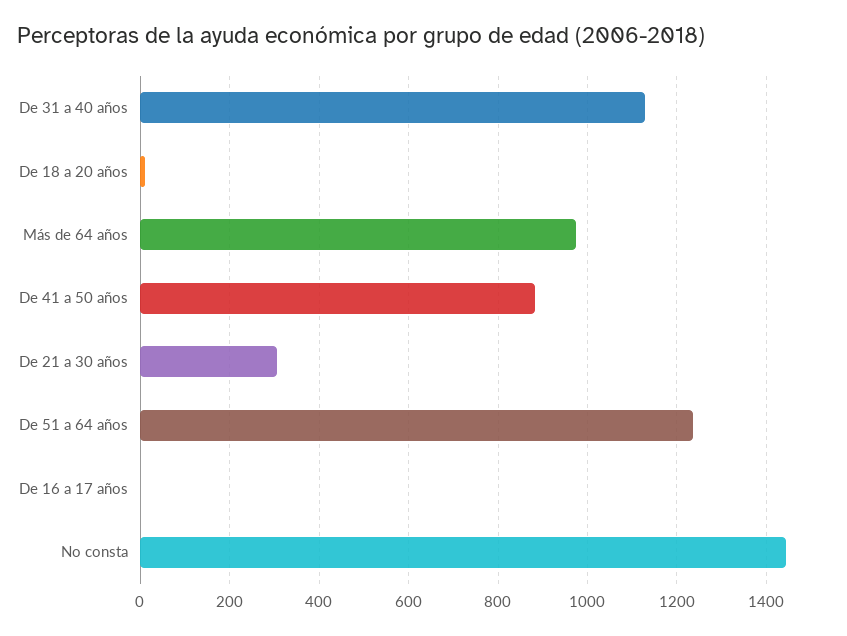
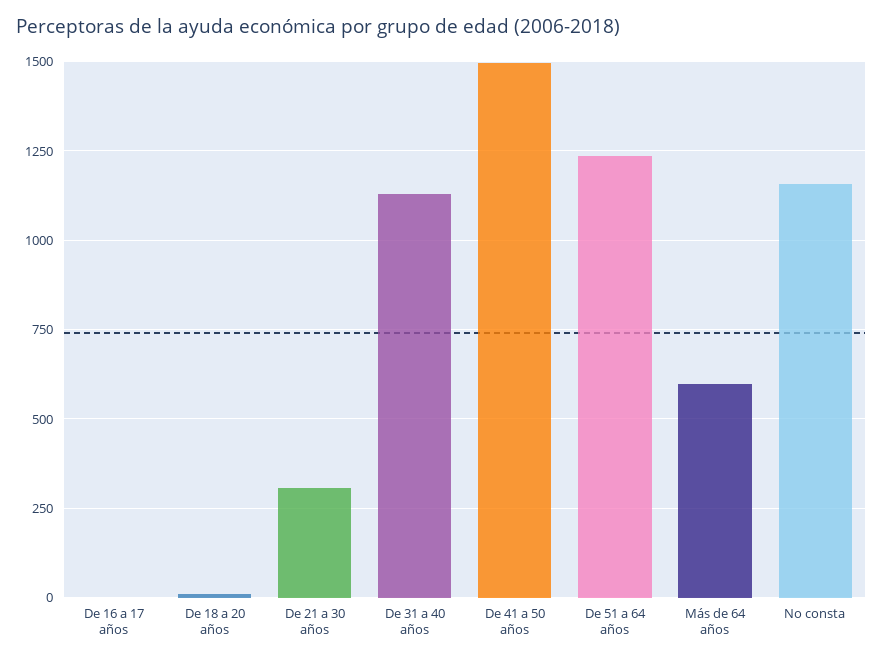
  {
    "De 31 a 40 años": 1120,
    "De 18 a 20 años": 20,
-   "Más de 64 años": 980,
+   "Más de 64 años": 600,
-   "De 41 a 50 años": 880,
+   "De 41 a 50 años": 1500,
    "De 21 a 30 años": 300,
    "De 51 a 64 años": 1240,
    "De 16 a 17 años": 0,
-   "No consta": 1440
+   "No consta": 1150
  }

